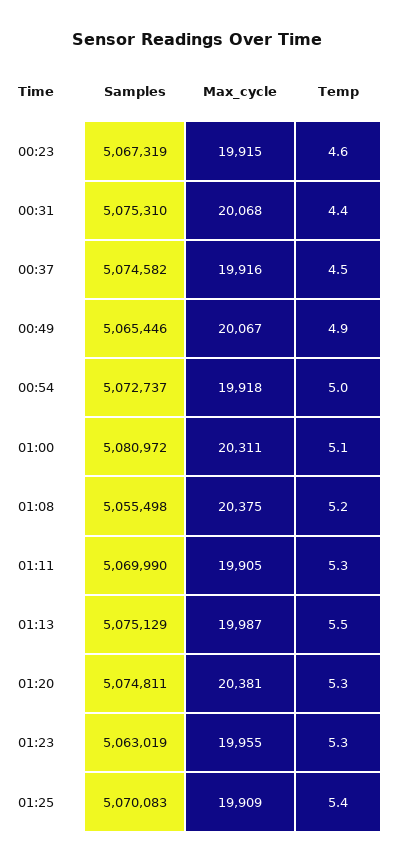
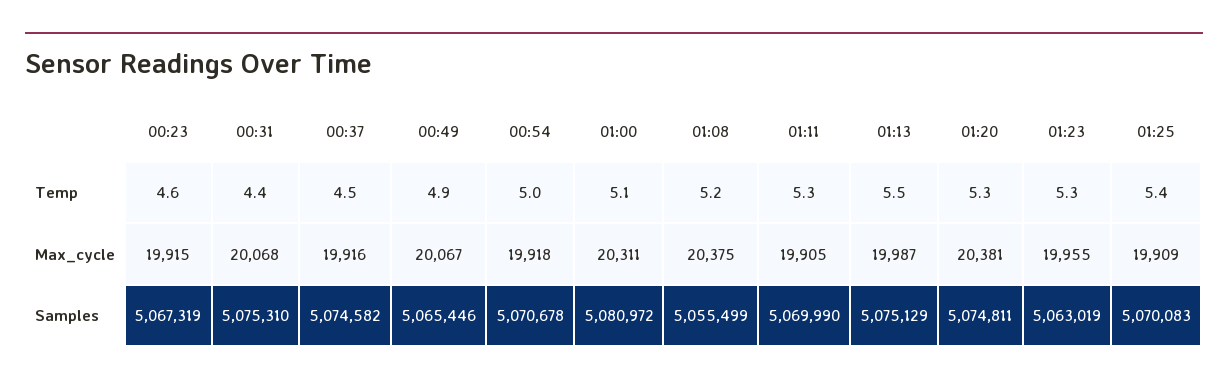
  {
    "Samples": {
      "00:23": 5067319,
      "00:31": 5075310,
      "00:37": 5074582,
      "00:49": 5065446,
-     "00:54": 5072737,
+     "00:54": 5070678,
      "01:00": 5080972,
-     "01:08": 5055498,
+     "01:08": 5055499,
      "01:11": 5069990,
      "01:13": 5075129,
      "01:20": 5074811,
      "01:23": 5063019,
      "01:25": 5070083
    },
    "Max_cycle": {
      "00:23": 19915,
      "00:31": 20068,
      "00:37": 19916,
      "00:49": 20067,
      "00:54": 19918,
      "01:00": 20311,
      "01:08": 20375,
      "01:11": 19905,
      "01:13": 19987,
      "01:20": 20381,
      "01:23": 19955,
      "01:25": 19909
    },
    "Temp": {
      "00:23": 4.6,
      "00:31": 4.4,
      "00:37": 4.5,
      "00:49": 4.9,
      "00:54": 5,
      "01:00": 5.1,
      "01:08": 5.2,
      "01:11": 5.3,
      "01:13": 5.5,
      "01:20": 5.3,
      "01:23": 5.3,
      "01:25": 5.4
    }
  }

